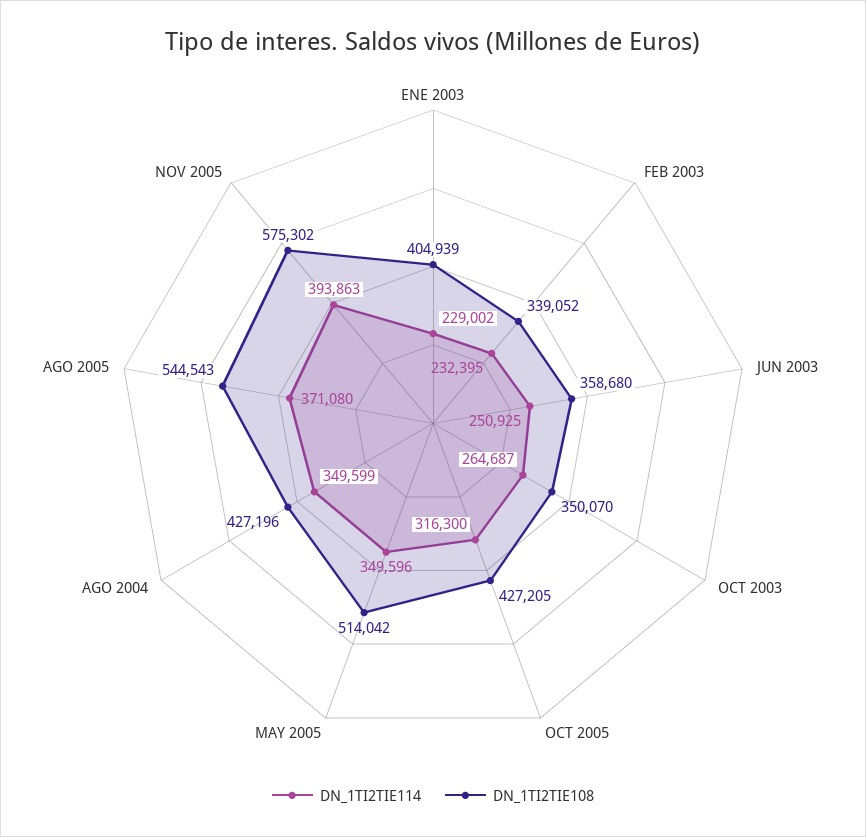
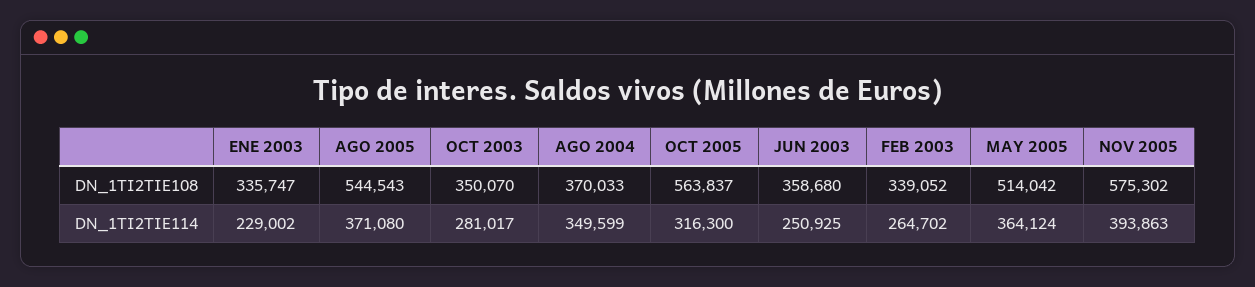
  {
    "DN_1TI2TIE114": {
      "ENE 2003": 229002,
-     "FEB 2003": 232395,
+     "FEB 2003": 264702,
      "JUN 2003": 250925,
-     "OCT 2003": 264687,
+     "OCT 2003": 281017,
      "OCT 2005": 316300,
-     "MAY 2005": 349596,
+     "MAY 2005": 364124,
      "AGO 2004": 349599,
      "AGO 2005": 371080,
      "NOV 2005": 393863
    },
    "DN_1TI2TIE108": {
-     "ENE 2003": 404939,
+     "ENE 2003": 335747,
      "FEB 2003": 339052,
      "JUN 2003": 358680,
      "OCT 2003": 350070,
-     "OCT 2005": 427205,
+     "OCT 2005": 563837,
      "MAY 2005": 514042,
-     "AGO 2004": 427196,
+     "AGO 2004": 370033,
      "AGO 2005": 544543,
      "NOV 2005": 575302
    }
  }

